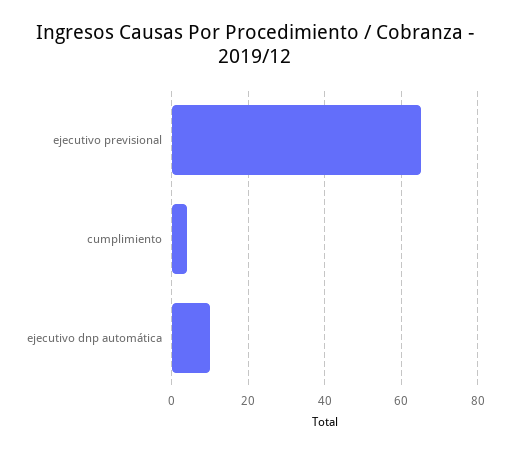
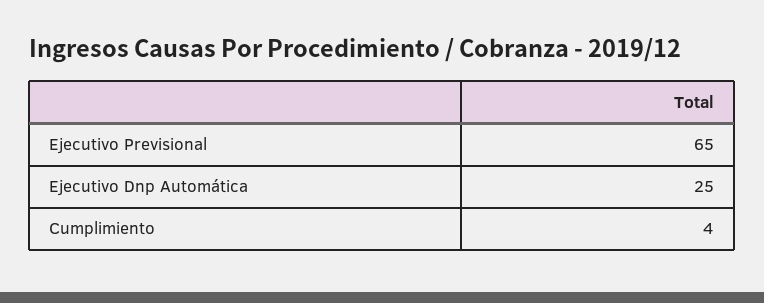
  {
    "ejecutivo previsional": 65,
    "cumplimiento": 4,
-   "ejecutivo dnp automática": 10
+   "ejecutivo dnp automática": 25
  }

